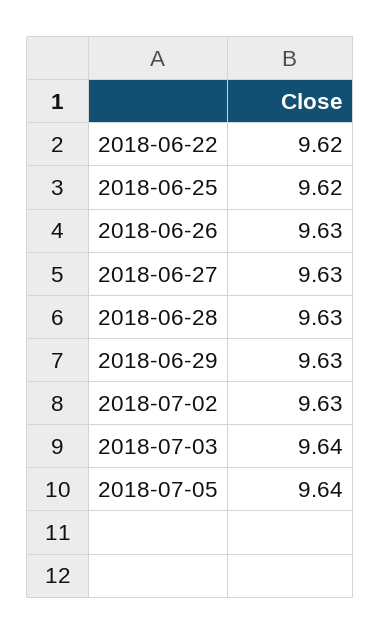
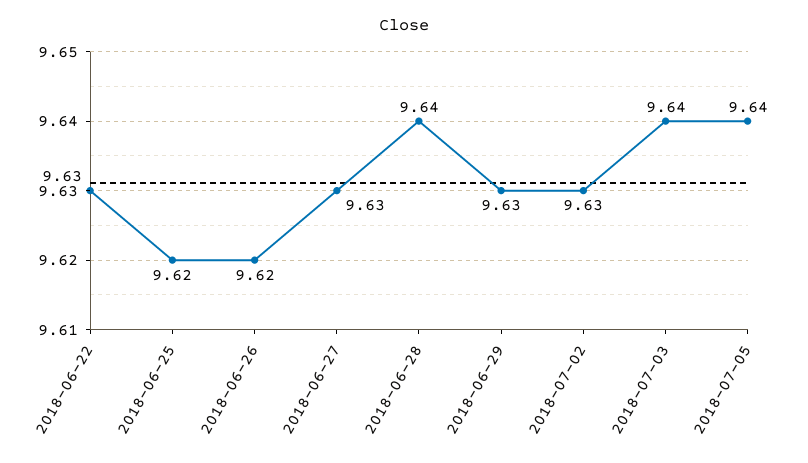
  {
-   "2018-06-22": 9.62,
+   "2018-06-22": 9.63,
    "2018-06-25": 9.62,
-   "2018-06-26": 9.63,
+   "2018-06-26": 9.62,
    "2018-06-27": 9.63,
-   "2018-06-28": 9.63,
+   "2018-06-28": 9.64,
    "2018-06-29": 9.63,
    "2018-07-02": 9.63,
    "2018-07-03": 9.64,
    "2018-07-05": 9.64
  }

